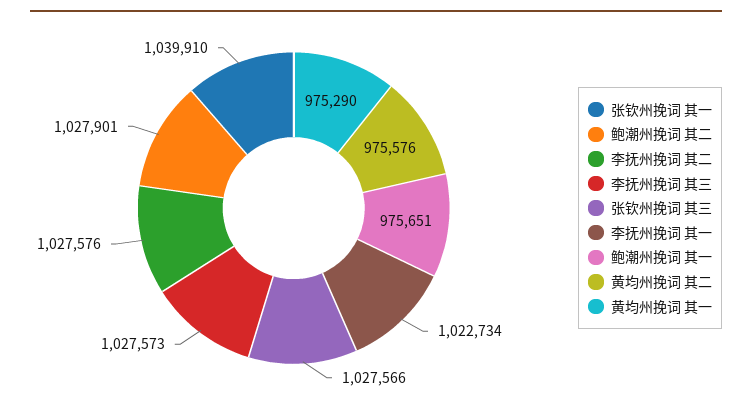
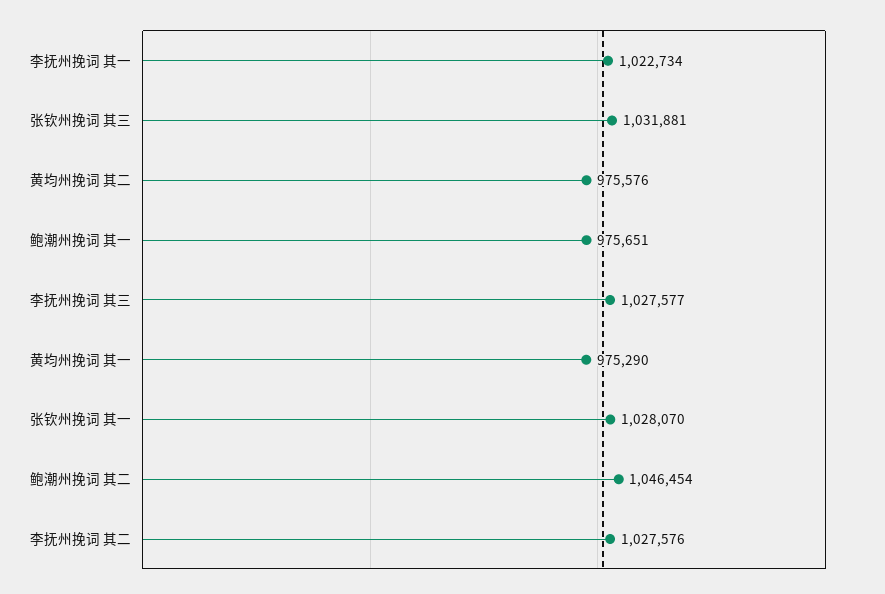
  {
-   "张钦州挽词 其一": 1039910,
+   "张钦州挽词 其一": 1028070,
-   "鲍潮州挽词 其二": 1027901,
+   "鲍潮州挽词 其二": 1046454,
    "李抚州挽词 其二": 1027576,
-   "李抚州挽词 其三": 1027573,
+   "李抚州挽词 其三": 1027577,
-   "张钦州挽词 其三": 1027566,
+   "张钦州挽词 其三": 1031881,
    "李抚州挽词 其一": 1022734,
    "鲍潮州挽词 其一": 975651,
    "黄均州挽词 其二": 975576,
    "黄均州挽词 其一": 975290
  }

